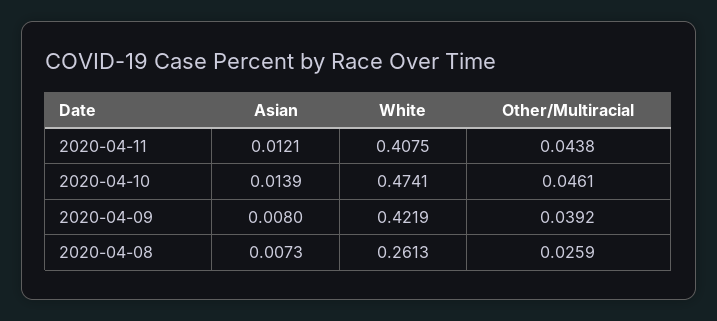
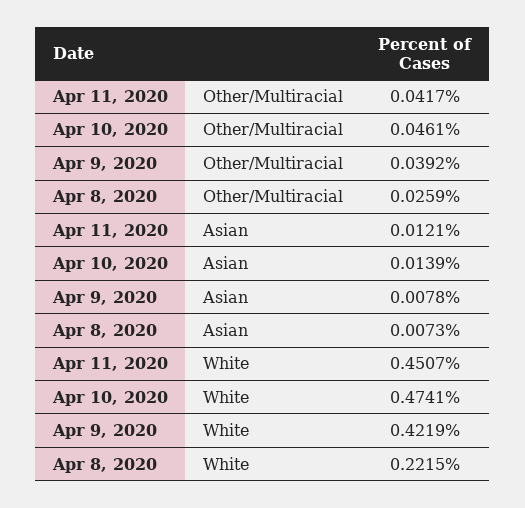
  {
    "Asian": {
      "2020-04-11": 0.0121,
      "2020-04-10": 0.0139,
-     "2020-04-09": 0.008,
+     "2020-04-09": 0.0078,
      "2020-04-08": 0.0073
    },
    "White": {
-     "2020-04-11": 0.4075,
+     "2020-04-11": 0.4507,
      "2020-04-10": 0.4741,
      "2020-04-09": 0.4219,
-     "2020-04-08": 0.2613
+     "2020-04-08": 0.2215
    },
    "Other/Multiracial": {
-     "2020-04-11": 0.0438,
+     "2020-04-11": 0.0417,
      "2020-04-10": 0.0461,
      "2020-04-09": 0.0392,
      "2020-04-08": 0.0259
    }
  }

